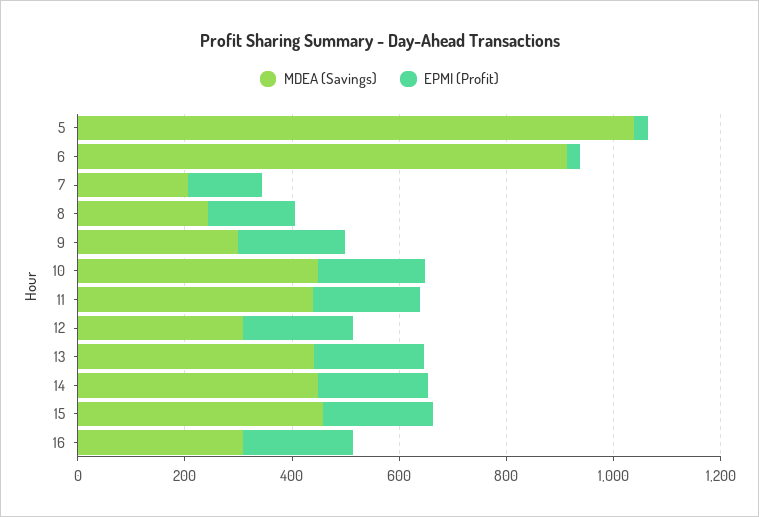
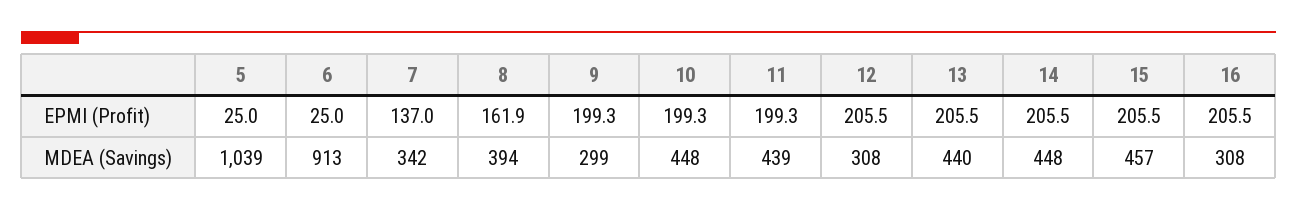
  {
    "MDEA (Savings)": {
      "5": 1039,
      "6": 913,
-     "7": 200,
+     "7": 342,
-     "8": 250,
+     "8": 394,
      "9": 299,
      "10": 448,
      "11": 439,
      "12": 308,
      "13": 440,
      "14": 448,
      "15": 457,
      "16": 308
    },
    "EPMI (Profit)": {
      "5": 25,
      "6": 25,
      "7": 137,
      "8": 161.9,
      "9": 199.3,
      "10": 199.3,
      "11": 199.3,
      "12": 205.5,
      "13": 205.5,
      "14": 205.5,
      "15": 205.5,
      "16": 205.5
    }
  }

